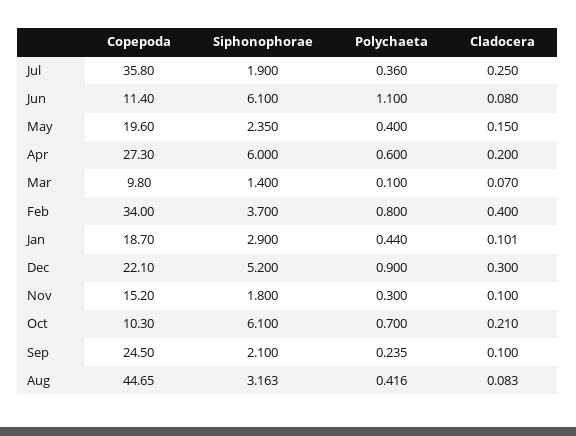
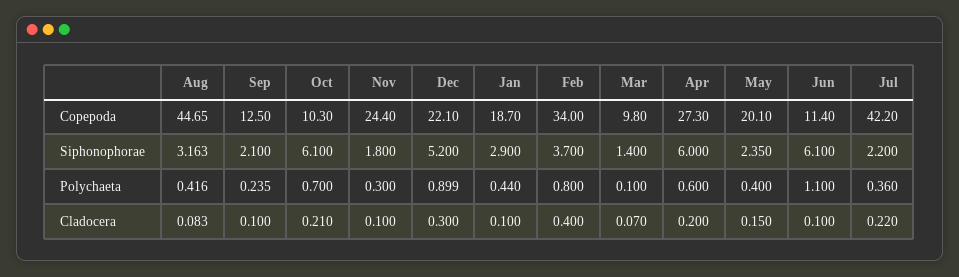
  {
    "Copepoda": {
-     "Jul": 35.8,
+     "Jul": 42.2,
      "Jun": 11.4,
-     "May": 19.6,
+     "May": 20.1,
      "Apr": 27.3,
      "Mar": 9.8,
      "Feb": 34,
      "Jan": 18.7,
      "Dec": 22.1,
-     "Nov": 15.2,
+     "Nov": 24.4,
      "Oct": 10.3,
-     "Sep": 24.5,
+     "Sep": 12.5,
      "Aug": 44.65
    },
    "Siphonophorae": {
-     "Jul": 1.9,
+     "Jul": 2.2,
      "Jun": 6.1,
      "May": 2.35,
      "Apr": 6,
      "Mar": 1.4,
      "Feb": 3.7,
      "Jan": 2.9,
      "Dec": 5.2,
      "Nov": 1.8,
      "Oct": 6.1,
      "Sep": 2.1,
      "Aug": 3.163
    },
    "Polychaeta": {
      "Jul": 0.36,
      "Jun": 1.1,
      "May": 0.4,
      "Apr": 0.6,
      "Mar": 0.1,
      "Feb": 0.8,
      "Jan": 0.44,
-     "Dec": 0.9,
+     "Dec": 0.899,
      "Nov": 0.3,
      "Oct": 0.7,
      "Sep": 0.235,
      "Aug": 0.416
    },
    "Cladocera": {
-     "Jul": 0.25,
+     "Jul": 0.22,
-     "Jun": 0.08,
+     "Jun": 0.1,
      "May": 0.15,
      "Apr": 0.2,
      "Mar": 0.07,
      "Feb": 0.4,
-     "Jan": 0.101,
+     "Jan": 0.1,
      "Dec": 0.3,
      "Nov": 0.1,
      "Oct": 0.21,
      "Sep": 0.1,
      "Aug": 0.083
    }
  }

